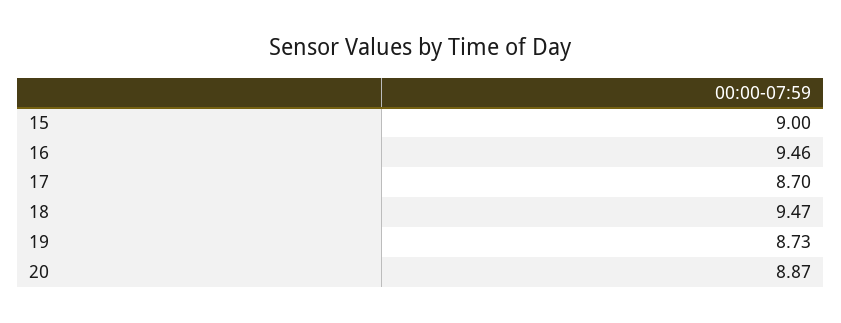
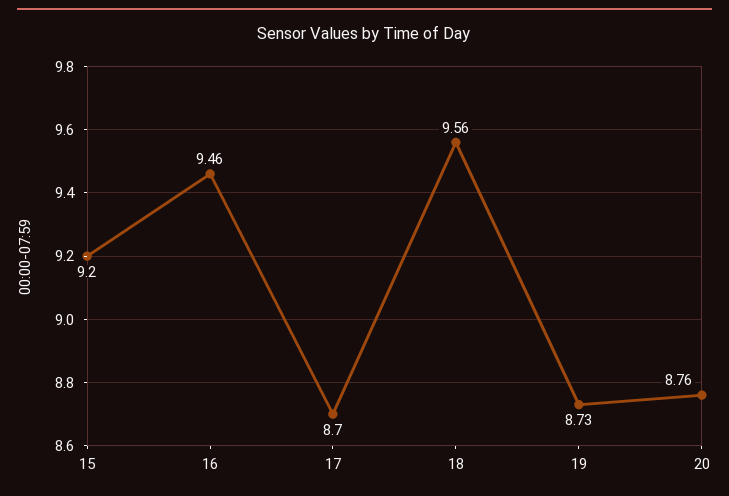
  {
-   "15": 9,
+   "15": 9.2,
    "16": 9.46,
    "17": 8.7,
-   "18": 9.47,
+   "18": 9.56,
    "19": 8.73,
-   "20": 8.87
+   "20": 8.76
  }

